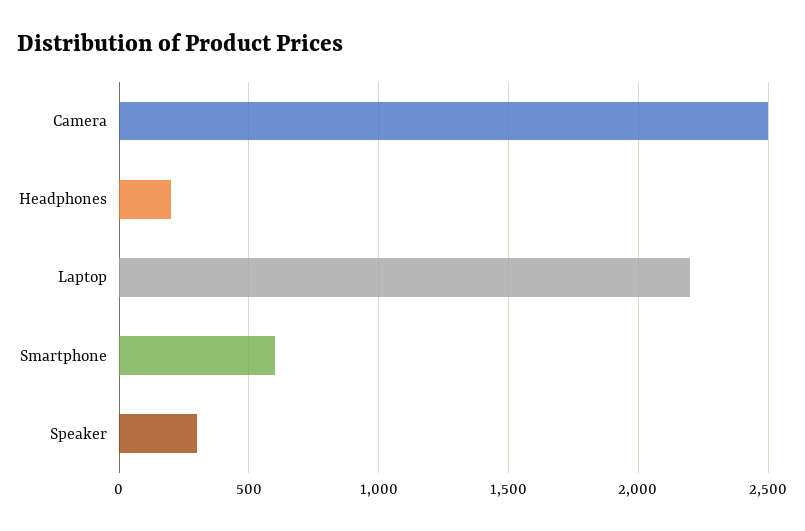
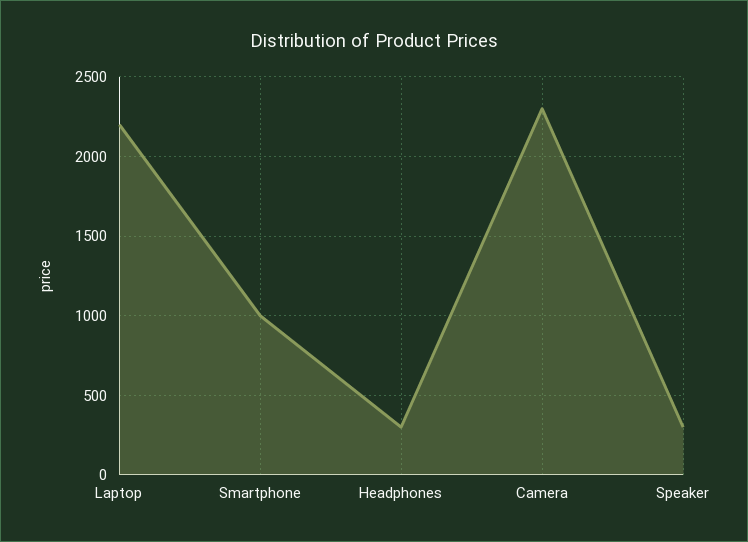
  {
-   "Camera": 2500,
+   "Camera": 2300,
-   "Headphones": 200,
+   "Headphones": 300,
    "Laptop": 2200,
-   "Smartphone": 600,
+   "Smartphone": 1000,
    "Speaker": 300
  }

